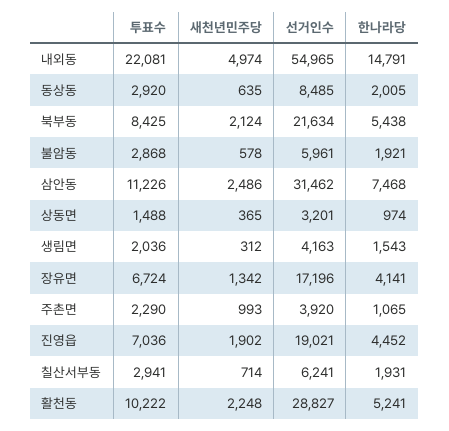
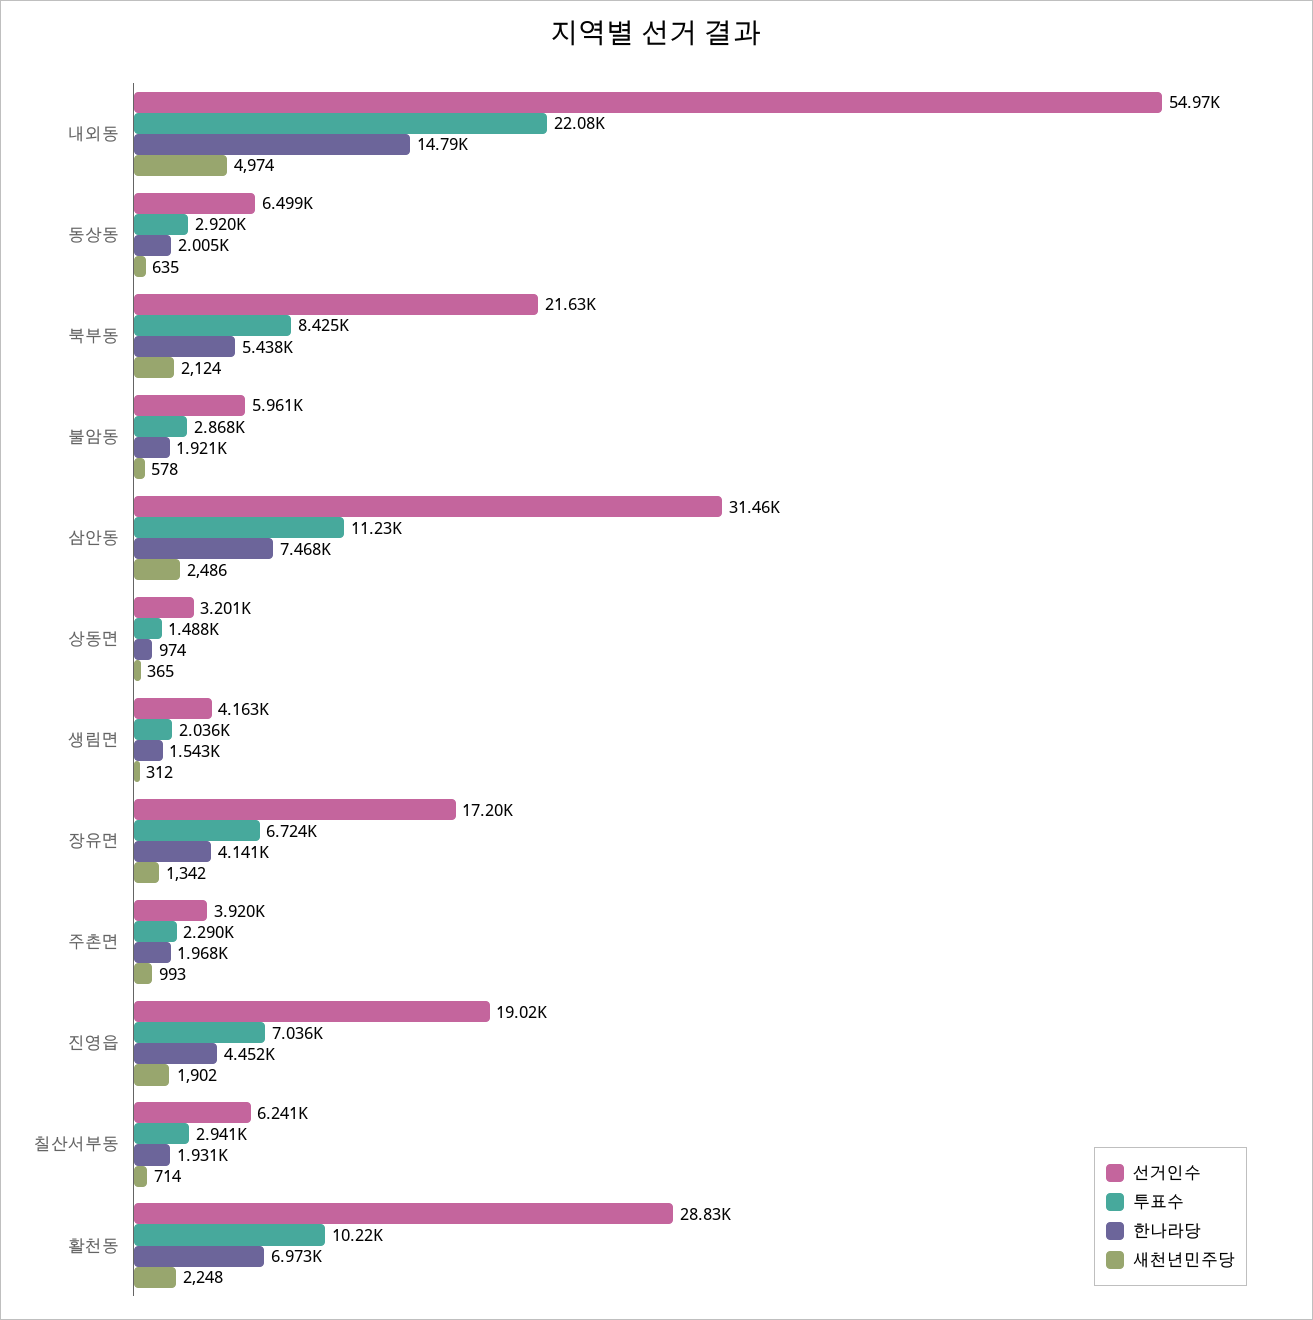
  {
    "투표수": {
      "내외동": 22081,
      "동상동": 2920,
      "북부동": 8425,
      "불암동": 2868,
      "삼안동": 11226,
      "상동면": 1488,
      "생림면": 2036,
      "장유면": 6724,
      "주촌면": 2290,
      "진영읍": 7036,
      "칠산서부동": 2941,
      "활천동": 10222
    },
    "새천년민주당": {
      "내외동": 4974,
      "동상동": 635,
      "북부동": 2124,
      "불암동": 578,
      "삼안동": 2486,
      "상동면": 365,
      "생림면": 312,
      "장유면": 1342,
      "주촌면": 993,
      "진영읍": 1902,
      "칠산서부동": 714,
      "활천동": 2248
    },
    "선거인수": {
      "내외동": 54965,
-     "동상동": 8485,
+     "동상동": 6499,
      "북부동": 21634,
      "불암동": 5961,
      "삼안동": 31462,
      "상동면": 3201,
      "생림면": 4163,
      "장유면": 17196,
      "주촌면": 3920,
      "진영읍": 19021,
      "칠산서부동": 6241,
      "활천동": 28827
    },
    "한나라당": {
      "내외동": 14791,
      "동상동": 2005,
      "북부동": 5438,
      "불암동": 1921,
      "삼안동": 7468,
      "상동면": 974,
      "생림면": 1543,
      "장유면": 4141,
-     "주촌면": 1065,
+     "주촌면": 1968,
      "진영읍": 4452,
      "칠산서부동": 1931,
-     "활천동": 5241
+     "활천동": 6973
    }
  }

